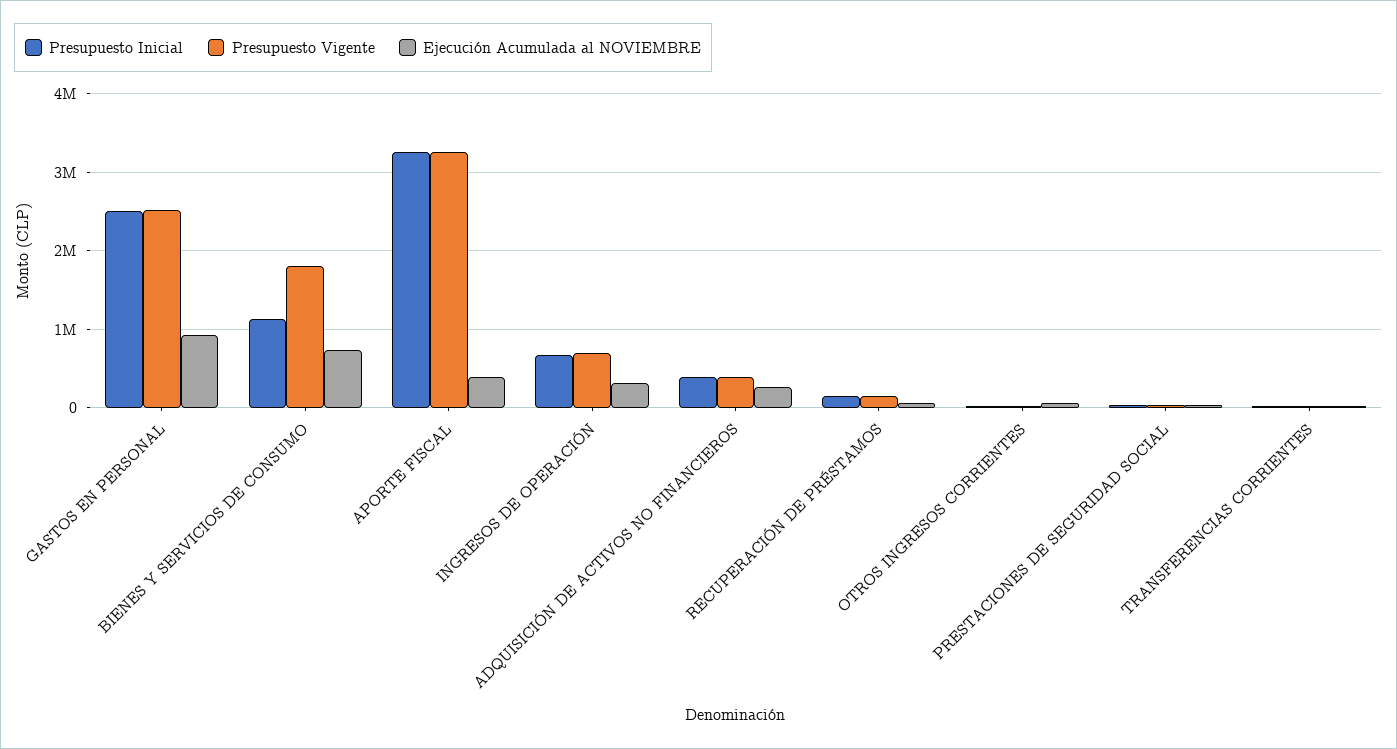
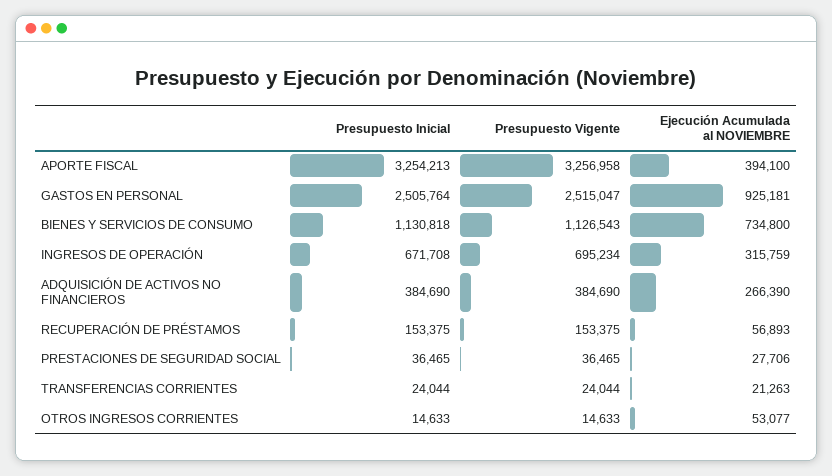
  {
    "Presupuesto Inicial": {
      "GASTOS EN PERSONAL": 2505764,
      "BIENES Y SERVICIOS DE CONSUMO": 1130818,
      "APORTE FISCAL": 3254213,
      "INGRESOS DE OPERACIÓN": 671708,
      "ADQUISICIÓN DE ACTIVOS NO FINANCIEROS": 384690,
      "RECUPERACIÓN DE PRÉSTAMOS": 153375,
      "OTROS INGRESOS CORRIENTES": 14633,
      "PRESTACIONES DE SEGURIDAD SOCIAL": 36465,
      "TRANSFERENCIAS CORRIENTES": 24044
    },
    "Presupuesto Vigente": {
      "GASTOS EN PERSONAL": 2515047,
-     "BIENES Y SERVICIOS DE CONSUMO": 1800000,
+     "BIENES Y SERVICIOS DE CONSUMO": 1126543,
      "APORTE FISCAL": 3256958,
      "INGRESOS DE OPERACIÓN": 695234,
      "ADQUISICIÓN DE ACTIVOS NO FINANCIEROS": 384690,
      "RECUPERACIÓN DE PRÉSTAMOS": 153375,
      "OTROS INGRESOS CORRIENTES": 14633,
      "PRESTACIONES DE SEGURIDAD SOCIAL": 36465,
      "TRANSFERENCIAS CORRIENTES": 24044
    },
    "Ejecución Acumulada al NOVIEMBRE": {
      "GASTOS EN PERSONAL": 925181,
      "BIENES Y SERVICIOS DE CONSUMO": 734800,
      "APORTE FISCAL": 394100,
      "INGRESOS DE OPERACIÓN": 315759,
      "ADQUISICIÓN DE ACTIVOS NO FINANCIEROS": 266390,
      "RECUPERACIÓN DE PRÉSTAMOS": 56893,
      "OTROS INGRESOS CORRIENTES": 53077,
      "PRESTACIONES DE SEGURIDAD SOCIAL": 27706,
      "TRANSFERENCIAS CORRIENTES": 21263
    }
  }

